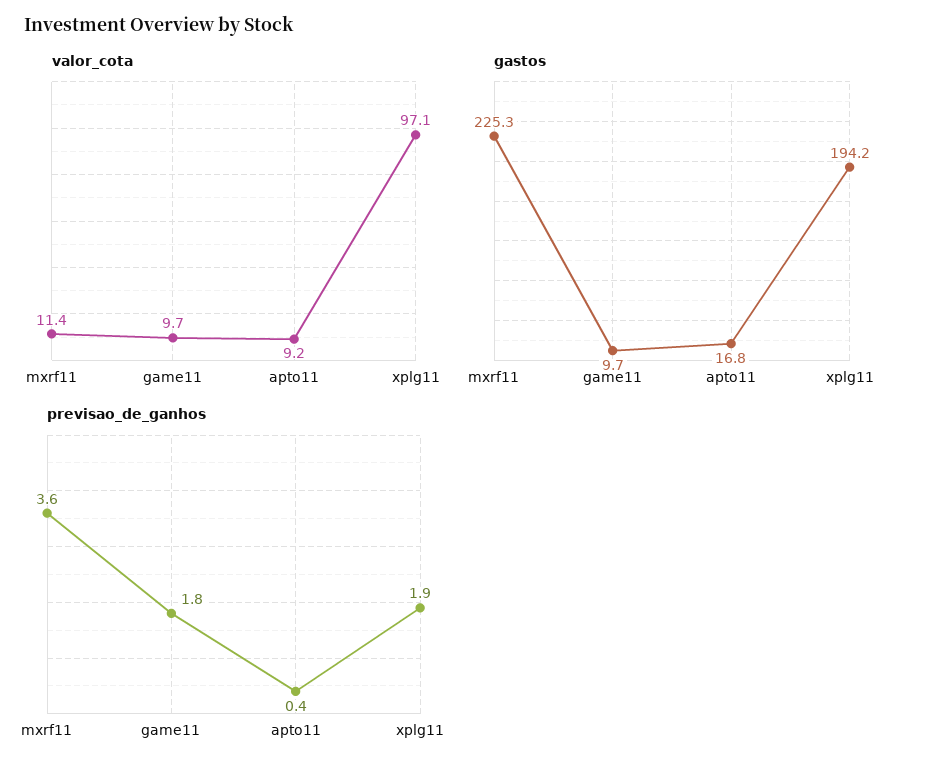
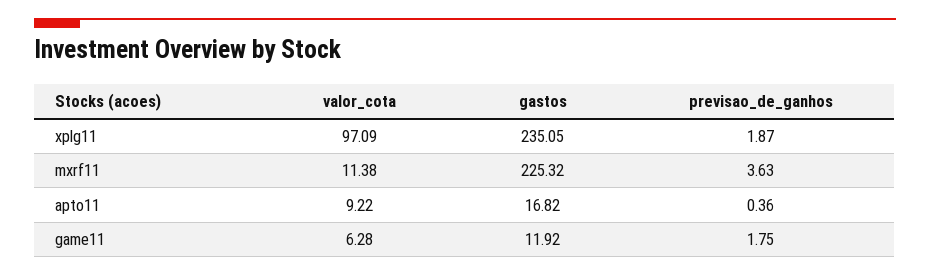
  {
    "valor_cota": {
      "mxrf11": 11.38,
-     "game11": 9.7,
+     "game11": 6.28,
      "apto11": 9.22,
      "xplg11": 97.09
    },
    "gastos": {
      "mxrf11": 225.32,
-     "game11": 9.7,
+     "game11": 11.92,
      "apto11": 16.82,
-     "xplg11": 194.2
+     "xplg11": 235.05
    },
    "previsao_de_ganhos": {
      "mxrf11": 3.63,
      "game11": 1.75,
      "apto11": 0.36,
      "xplg11": 1.87
    }
  }

